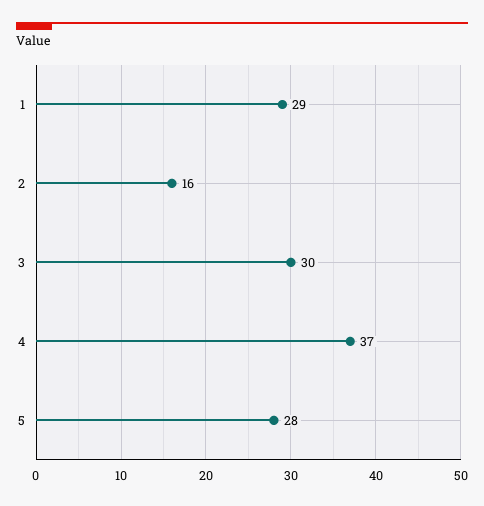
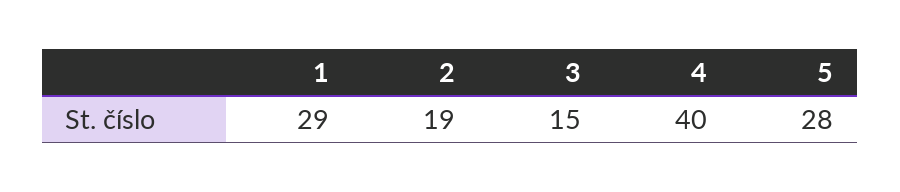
  {
    "1": 29,
-   "2": 16,
+   "2": 19,
-   "3": 30,
+   "3": 15,
-   "4": 37,
+   "4": 40,
    "5": 28
  }

